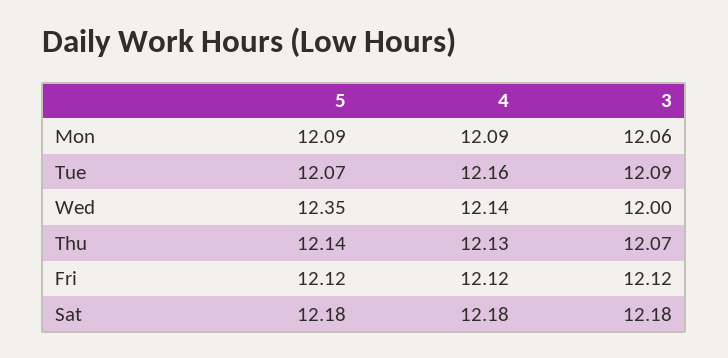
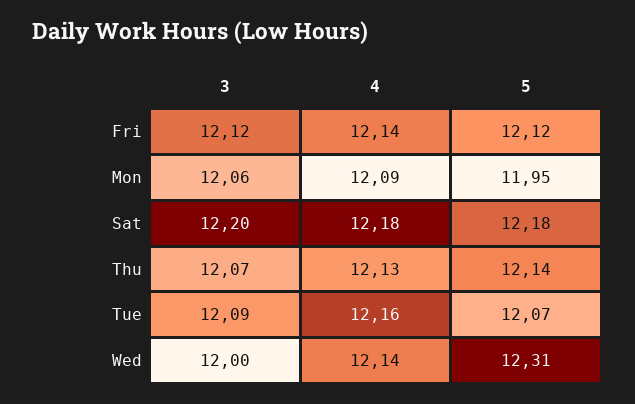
  {
    "5": {
-     "Mon": 12.09,
+     "Mon": 11.95,
      "Tue": 12.07,
-     "Wed": 12.35,
+     "Wed": 12.31,
      "Thu": 12.14,
      "Fri": 12.12,
      "Sat": 12.18
    },
    "4": {
      "Mon": 12.09,
      "Tue": 12.16,
      "Wed": 12.14,
      "Thu": 12.13,
-     "Fri": 12.12,
+     "Fri": 12.14,
      "Sat": 12.18
    },
    "3": {
      "Mon": 12.06,
      "Tue": 12.09,
      "Wed": 12,
      "Thu": 12.07,
      "Fri": 12.12,
-     "Sat": 12.18
+     "Sat": 12.2
    }
  }

